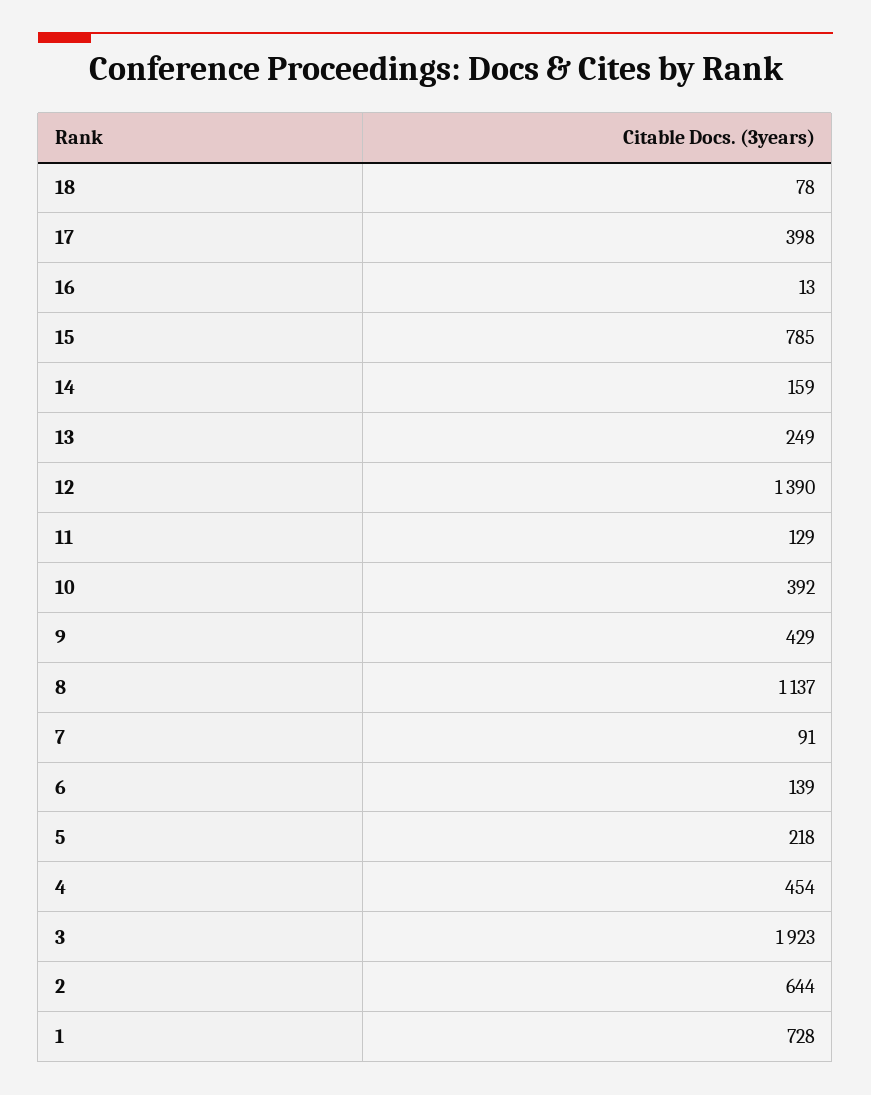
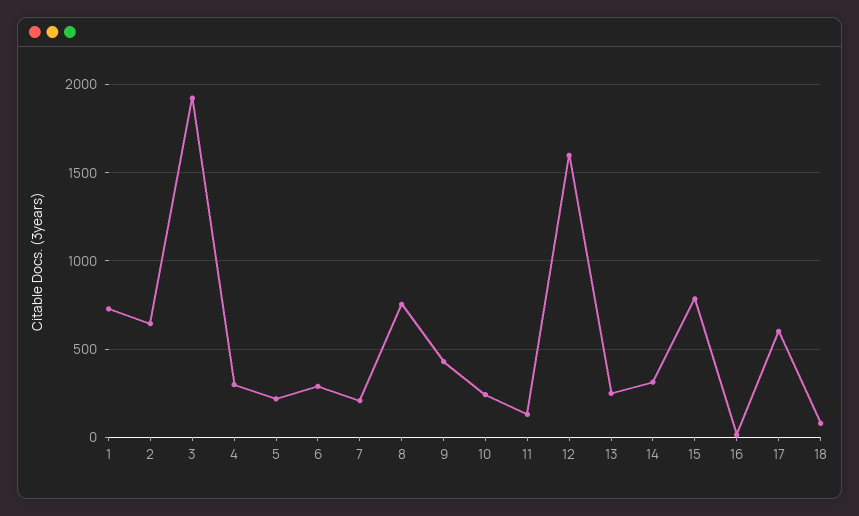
  {
    "18": 78,
-   "17": 398,
+   "17": 600,
    "16": 13,
    "15": 785,
-   "14": 159,
+   "14": 300,
    "13": 249,
-   "12": 1390,
+   "12": 1600,
    "11": 129,
-   "10": 392,
+   "10": 250,
    "9": 429,
-   "8": 1137,
+   "8": 750,
-   "7": 91,
+   "7": 200,
-   "6": 139,
+   "6": 300,
    "5": 218,
-   "4": 454,
+   "4": 300,
    "3": 1923,
    "2": 644,
    "1": 728
  }

